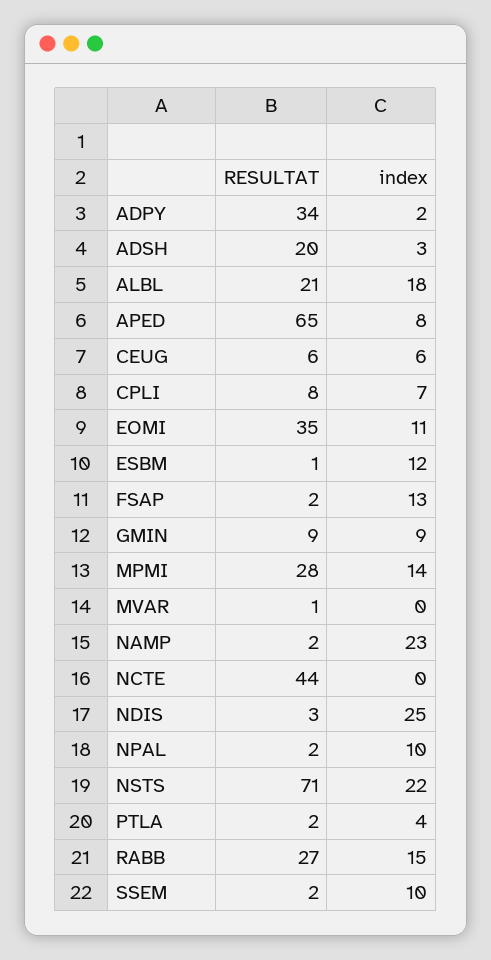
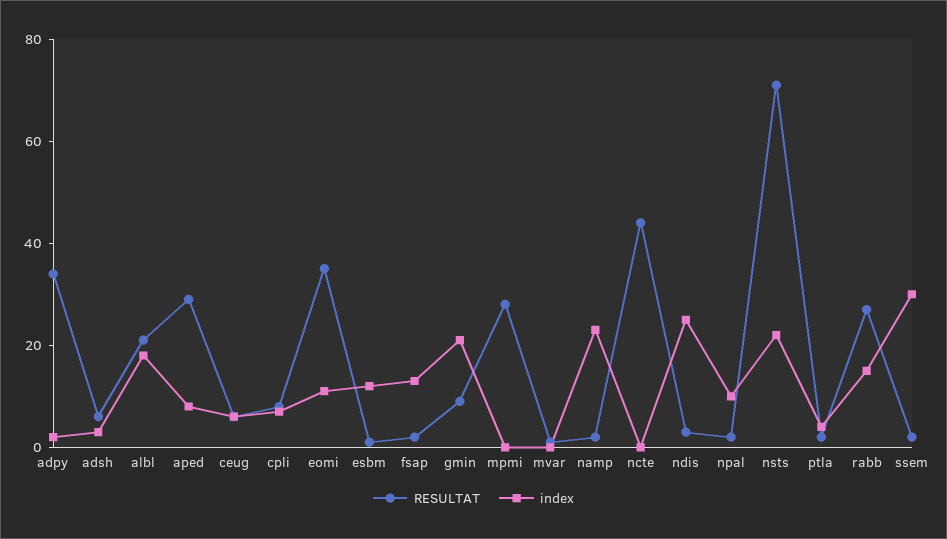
  {
    "RESULTAT": {
      "ADPY": 34,
-     "ADSH": 20,
+     "ADSH": 5,
      "ALBL": 21,
-     "APED": 65,
+     "APED": 30,
      "CEUG": 6,
      "CPLI": 8,
      "EOMI": 35,
      "ESBM": 1,
      "FSAP": 2,
      "GMIN": 9,
      "MPMI": 28,
      "MVAR": 1,
      "NAMP": 2,
      "NCTE": 44,
      "NDIS": 3,
      "NPAL": 2,
      "NSTS": 71,
      "PTLA": 2,
      "RABB": 27,
      "SSEM": 2
    },
    "index": {
      "ADPY": 2,
      "ADSH": 3,
      "ALBL": 18,
      "APED": 8,
      "CEUG": 6,
      "CPLI": 7,
      "EOMI": 11,
      "ESBM": 12,
      "FSAP": 13,
-     "GMIN": 9,
+     "GMIN": 20,
-     "MPMI": 14,
+     "MPMI": 0,
      "MVAR": 0,
      "NAMP": 23,
      "NCTE": 0,
      "NDIS": 25,
      "NPAL": 10,
      "NSTS": 22,
      "PTLA": 4,
      "RABB": 15,
-     "SSEM": 10
+     "SSEM": 30
    }
  }

